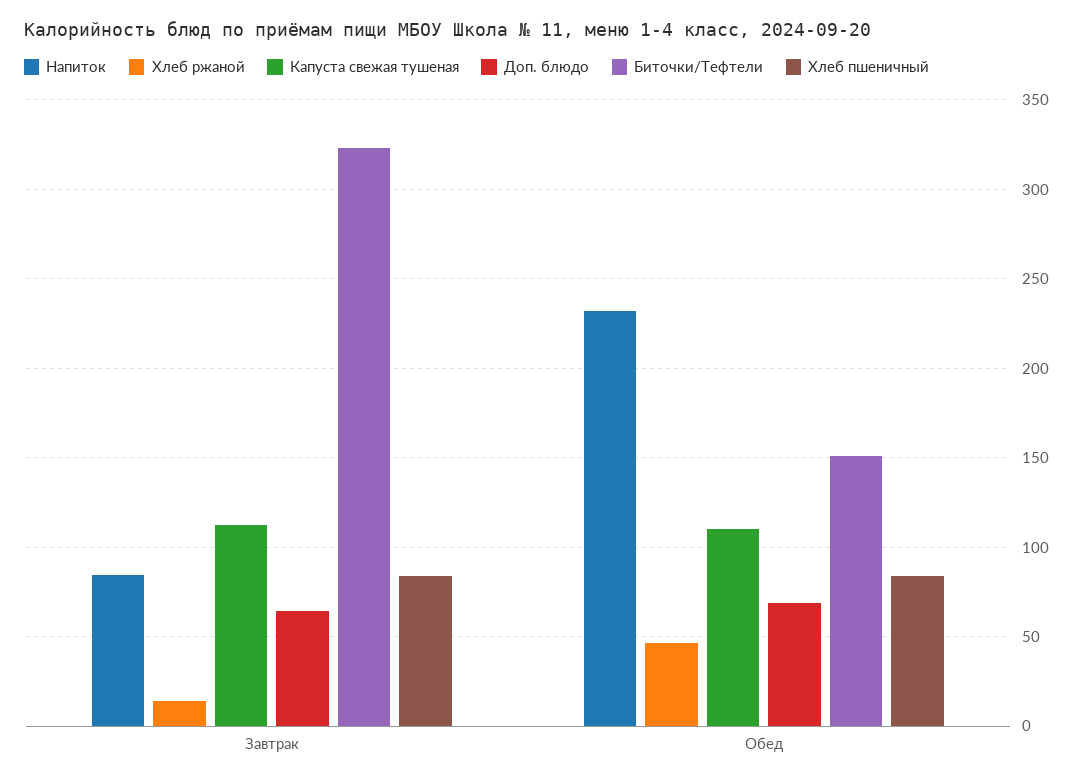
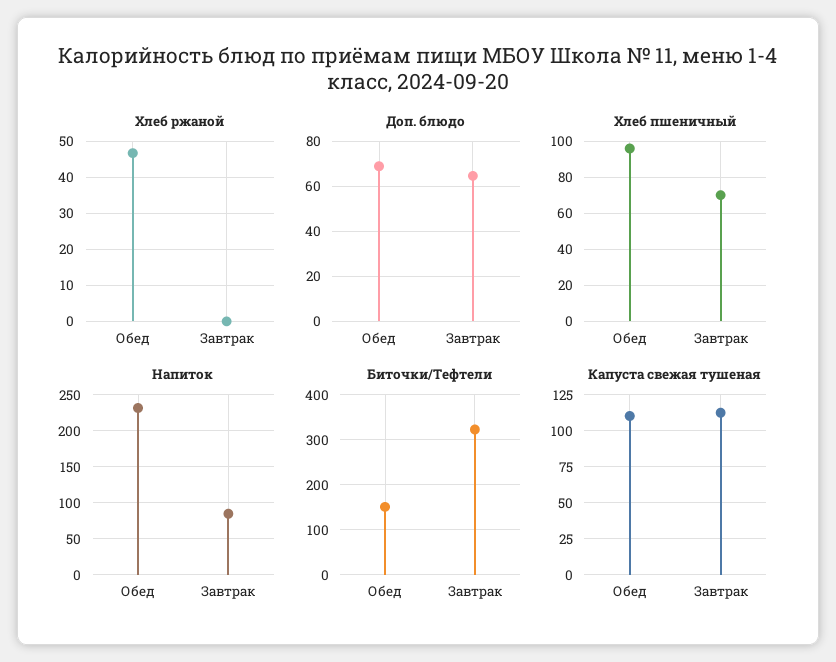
  {
    "Напиток": {
      "Завтрак": 85,
      "Обед": 230
    },
    "Хлеб ржаной": {
-     "Завтрак": 15,
+     "Завтрак": 0,
      "Обед": 46
    },
    "Капуста свежая тушеная": {
      "Завтрак": 115,
      "Обед": 110
    },
    "Доп. блюдо": {
      "Завтрак": 65,
      "Обед": 70
    },
    "Биточки/Тефтели": {
      "Завтрак": 325,
      "Обед": 150
    },
    "Хлеб пшеничный": {
-     "Завтрак": 85,
+     "Завтрак": 70,
-     "Обед": 85
+     "Обед": 95
    }
  }

